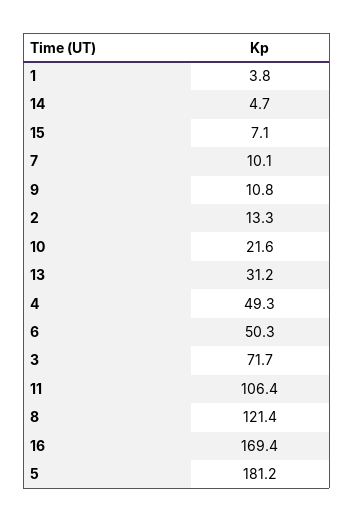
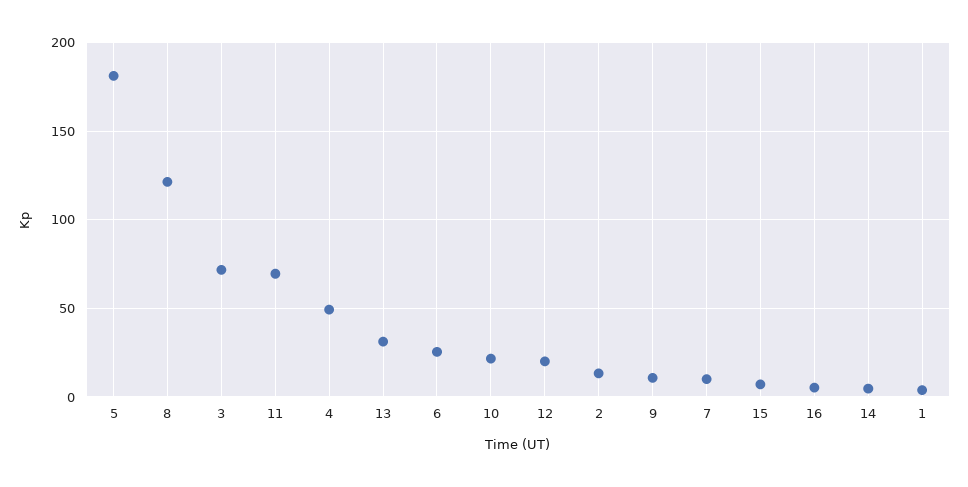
  {
    "1": 3.8,
    "14": 4.7,
    "15": 7.1,
    "7": 10.1,
    "9": 10.8,
    "2": 13.3,
    "10": 21.6,
    "13": 31.2,
    "4": 49.3,
-   "6": 50.3,
+   "6": 25,
    "3": 71.7,
-   "11": 106.4,
+   "11": 70,
    "8": 121.4,
-   "16": 169.4,
+   "16": 5,
-   "5": 181.2
+   "5": 181.2,
+   "12": 20
  }

